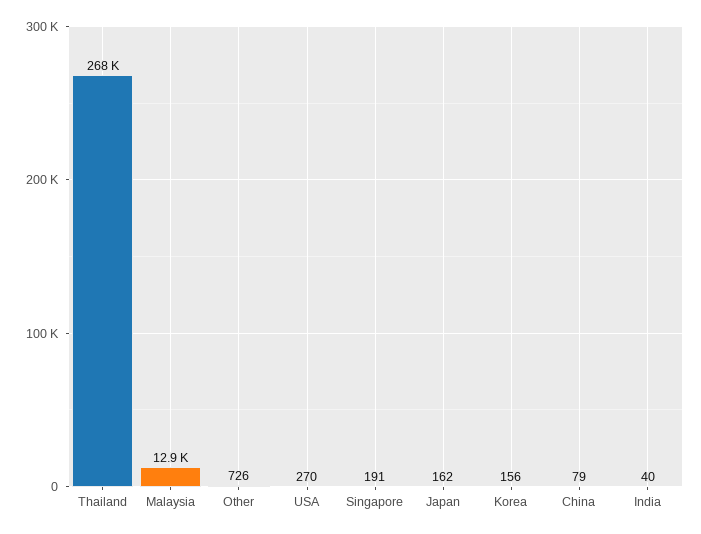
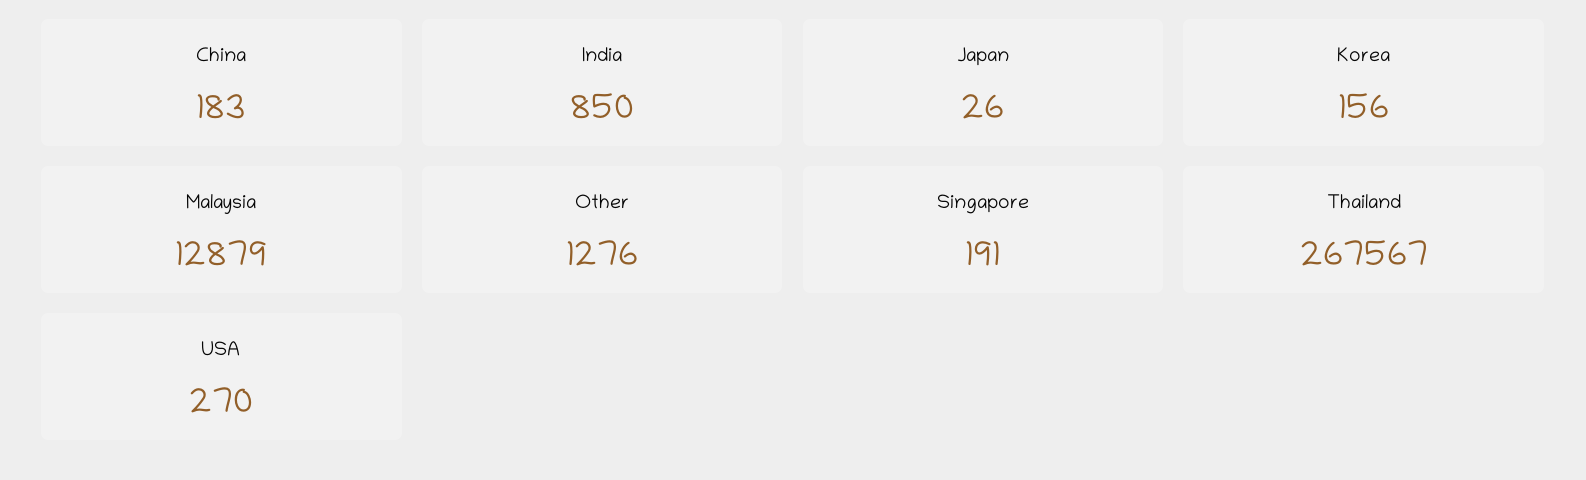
  {
    "Thailand": 267567,
    "Malaysia": 12879,
-   "Other": 726,
+   "Other": 1276,
    "USA": 270,
    "Singapore": 191,
-   "Japan": 162,
+   "Japan": 26,
    "Korea": 156,
-   "China": 79,
+   "China": 183,
-   "India": 40
+   "India": 850
  }

